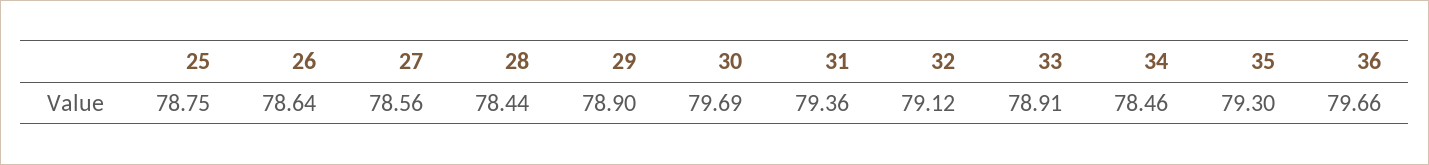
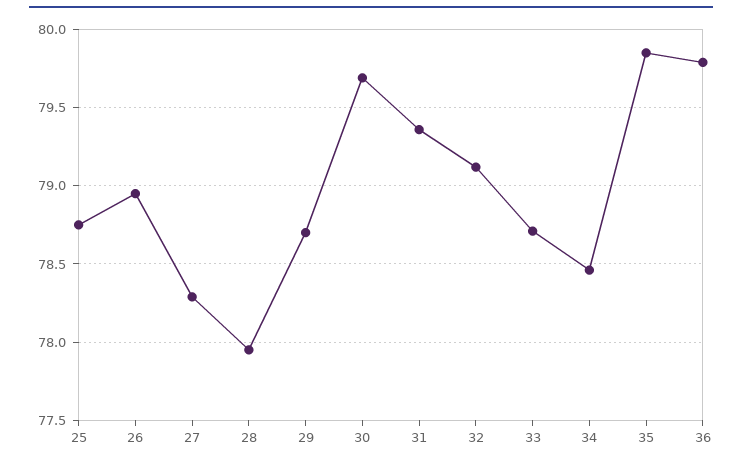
  {
    "25": 78.75,
-   "26": 78.64,
+   "26": 78.95,
-   "27": 78.56,
+   "27": 78.3,
-   "28": 78.44,
+   "28": 77.95,
-   "29": 78.9,
+   "29": 78.7,
    "30": 79.69,
    "31": 79.36,
    "32": 79.12,
-   "33": 78.91,
+   "33": 78.7,
    "34": 78.46,
-   "35": 79.3,
+   "35": 79.85,
-   "36": 79.66
+   "36": 79.8
  }

